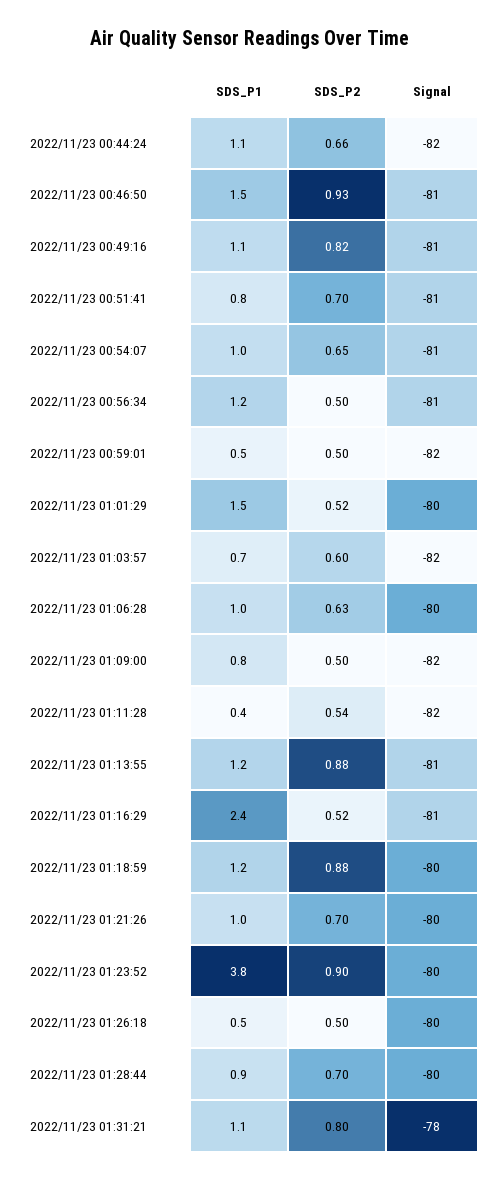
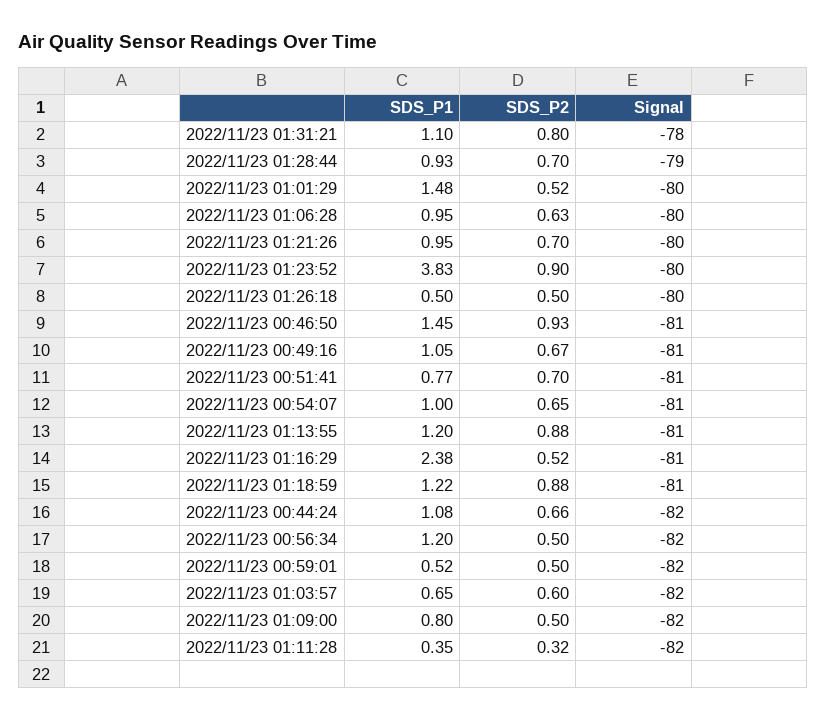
  {
    "SDS_P1": {
      "2022/11/23 00:44:24": 1.08,
      "2022/11/23 00:46:50": 1.45,
      "2022/11/23 00:49:16": 1.05,
      "2022/11/23 00:51:41": 0.77,
      "2022/11/23 00:54:07": 1,
      "2022/11/23 00:56:34": 1.2,
      "2022/11/23 00:59:01": 0.52,
      "2022/11/23 01:01:29": 1.48,
      "2022/11/23 01:03:57": 0.65,
      "2022/11/23 01:06:28": 0.95,
      "2022/11/23 01:09:00": 0.8,
      "2022/11/23 01:11:28": 0.35,
      "2022/11/23 01:13:55": 1.2,
      "2022/11/23 01:16:29": 2.38,
      "2022/11/23 01:18:59": 1.22,
      "2022/11/23 01:21:26": 0.95,
      "2022/11/23 01:23:52": 3.83,
      "2022/11/23 01:26:18": 0.5,
      "2022/11/23 01:28:44": 0.93,
      "2022/11/23 01:31:21": 1.1
    },
    "SDS_P2": {
      "2022/11/23 00:44:24": 0.66,
      "2022/11/23 00:46:50": 0.93,
-     "2022/11/23 00:49:16": 0.82,
+     "2022/11/23 00:49:16": 0.67,
      "2022/11/23 00:51:41": 0.7,
      "2022/11/23 00:54:07": 0.65,
      "2022/11/23 00:56:34": 0.5,
      "2022/11/23 00:59:01": 0.5,
      "2022/11/23 01:01:29": 0.52,
      "2022/11/23 01:03:57": 0.6,
      "2022/11/23 01:06:28": 0.63,
      "2022/11/23 01:09:00": 0.5,
-     "2022/11/23 01:11:28": 0.54,
+     "2022/11/23 01:11:28": 0.32,
      "2022/11/23 01:13:55": 0.88,
      "2022/11/23 01:16:29": 0.52,
      "2022/11/23 01:18:59": 0.88,
      "2022/11/23 01:21:26": 0.7,
      "2022/11/23 01:23:52": 0.9,
      "2022/11/23 01:26:18": 0.5,
      "2022/11/23 01:28:44": 0.7,
      "2022/11/23 01:31:21": 0.8
    },
    "Signal": {
      "2022/11/23 00:44:24": -82,
      "2022/11/23 00:46:50": -81,
      "2022/11/23 00:49:16": -81,
      "2022/11/23 00:51:41": -81,
      "2022/11/23 00:54:07": -81,
-     "2022/11/23 00:56:34": -81,
+     "2022/11/23 00:56:34": -82,
      "2022/11/23 00:59:01": -82,
      "2022/11/23 01:01:29": -80,
      "2022/11/23 01:03:57": -82,
      "2022/11/23 01:06:28": -80,
      "2022/11/23 01:09:00": -82,
      "2022/11/23 01:11:28": -82,
      "2022/11/23 01:13:55": -81,
      "2022/11/23 01:16:29": -81,
-     "2022/11/23 01:18:59": -80,
+     "2022/11/23 01:18:59": -81,
      "2022/11/23 01:21:26": -80,
      "2022/11/23 01:23:52": -80,
      "2022/11/23 01:26:18": -80,
-     "2022/11/23 01:28:44": -80,
+     "2022/11/23 01:28:44": -79,
      "2022/11/23 01:31:21": -78
    }
  }

